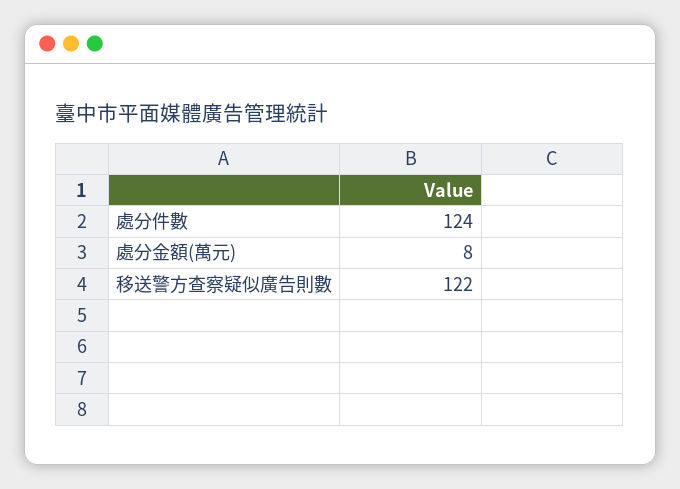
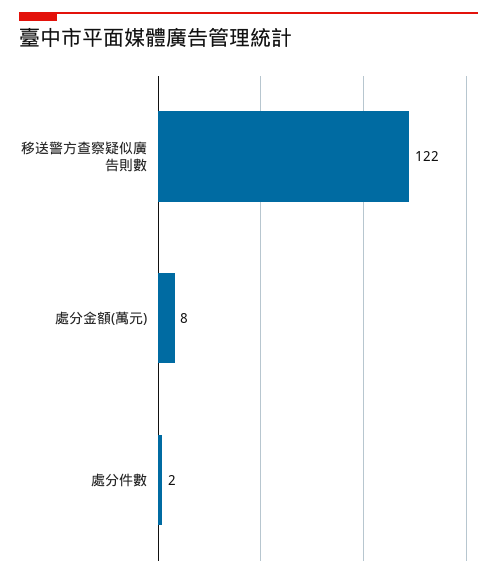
  {
-   "處分件數": 124,
+   "處分件數": 2,
    "處分金額(萬元)": 8,
    "移送警方查察疑似廣告則數": 122
  }

